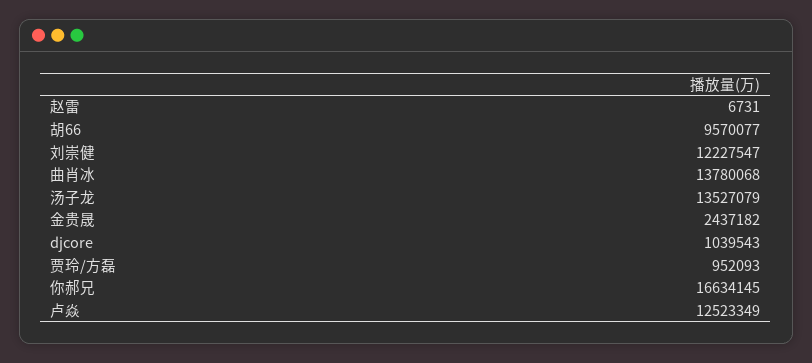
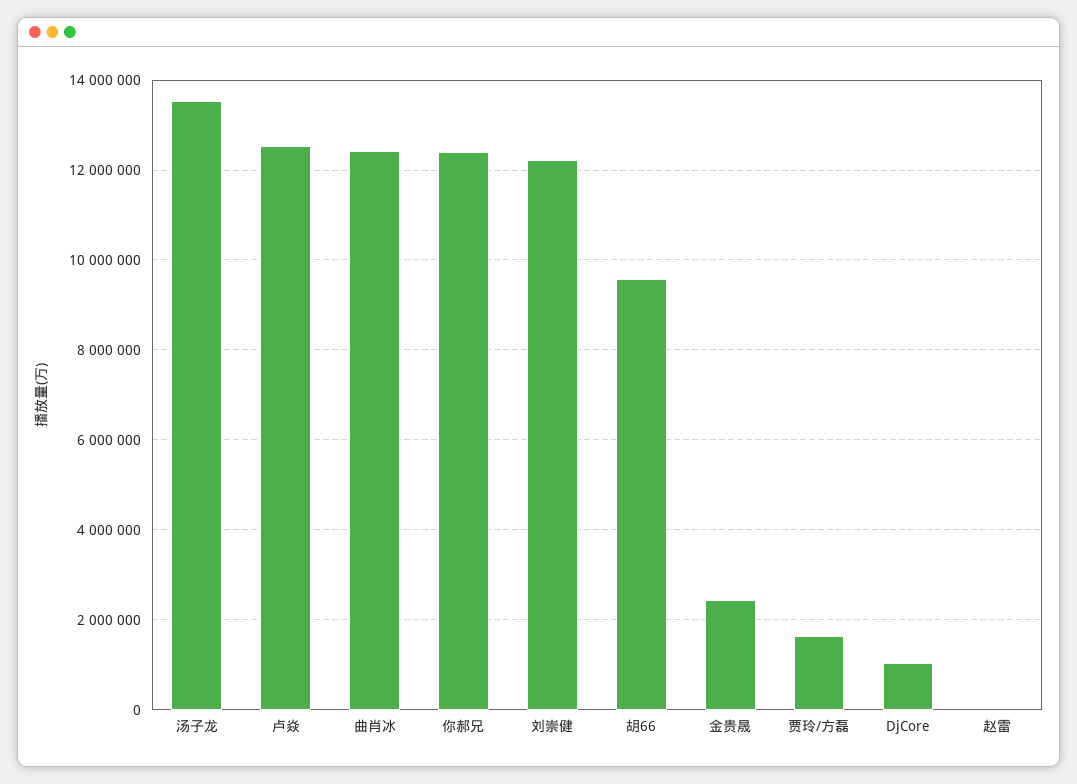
  {
    "赵雷": 6731,
    "胡66": 9570077,
    "刘崇健": 12227547,
-   "曲肖冰": 13780068,
+   "曲肖冰": 12400000,
    "汤子龙": 13527079,
    "金贵晟": 2437182,
    "djcore": 1039543,
-   "贾玲/方磊": 952093,
+   "贾玲/方磊": 1600000,
-   "你郝兄": 16634145,
+   "你郝兄": 12400000,
    "卢焱": 12523349
  }

